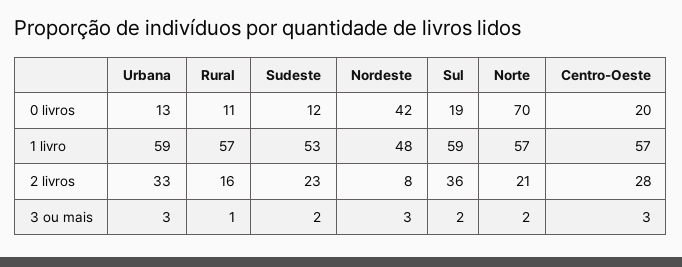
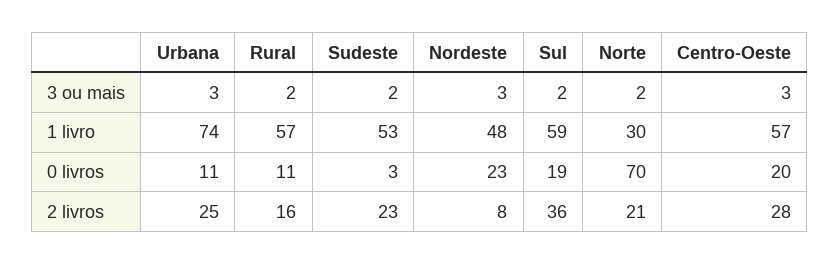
  {
    "Urbana": {
-     "0 livros": 13,
+     "0 livros": 11,
-     "1 livro": 59,
+     "1 livro": 74,
-     "2 livros": 33,
+     "2 livros": 25,
      "3 ou mais": 3
    },
    "Rural": {
      "0 livros": 11,
      "1 livro": 57,
      "2 livros": 16,
-     "3 ou mais": 1
+     "3 ou mais": 2
    },
    "Sudeste": {
-     "0 livros": 12,
+     "0 livros": 3,
      "1 livro": 53,
      "2 livros": 23,
      "3 ou mais": 2
    },
    "Nordeste": {
-     "0 livros": 42,
+     "0 livros": 23,
      "1 livro": 48,
      "2 livros": 8,
      "3 ou mais": 3
    },
    "Sul": {
      "0 livros": 19,
      "1 livro": 59,
      "2 livros": 36,
      "3 ou mais": 2
    },
    "Norte": {
      "0 livros": 70,
-     "1 livro": 57,
+     "1 livro": 30,
      "2 livros": 21,
      "3 ou mais": 2
    },
    "Centro-Oeste": {
      "0 livros": 20,
      "1 livro": 57,
      "2 livros": 28,
      "3 ou mais": 3
    }
  }

